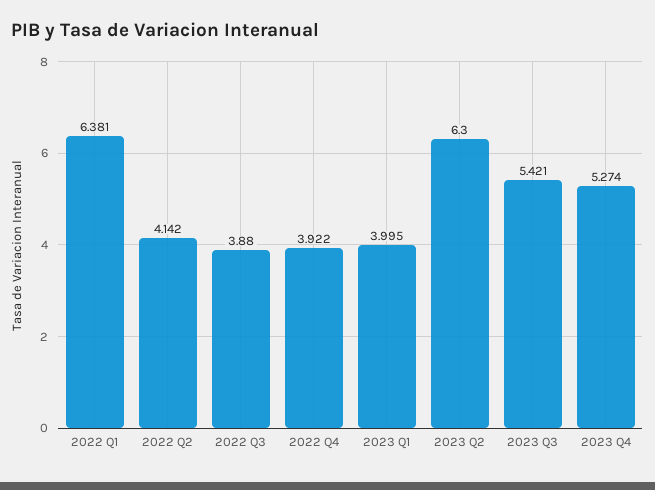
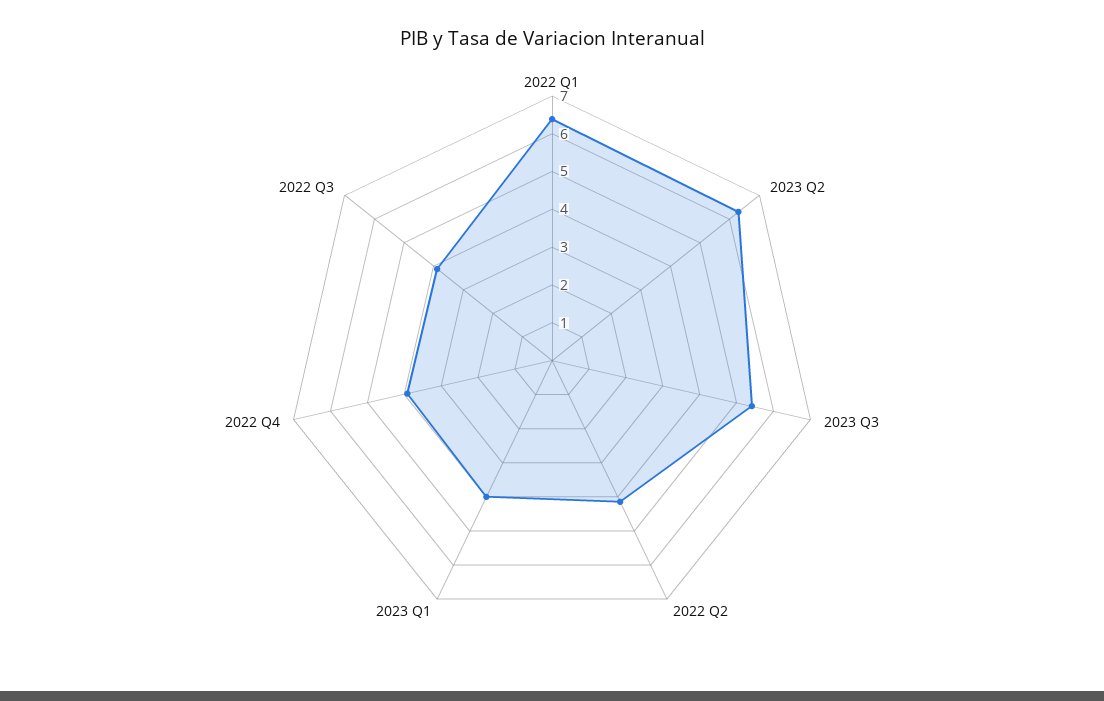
  {
    "2022 Q1": 6.381,
    "2022 Q2": 4.142,
    "2022 Q3": 3.88,
    "2022 Q4": 3.922,
    "2023 Q1": 3.995,
    "2023 Q2": 6.3,
-   "2023 Q3": 5.421,
+   "2023 Q3": 5.421
-   "2023 Q4": 5.274
  }

